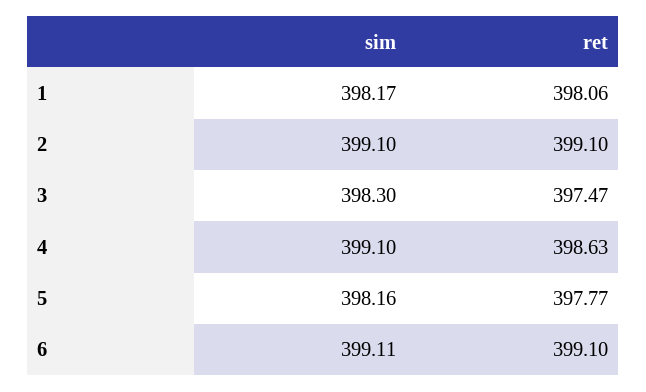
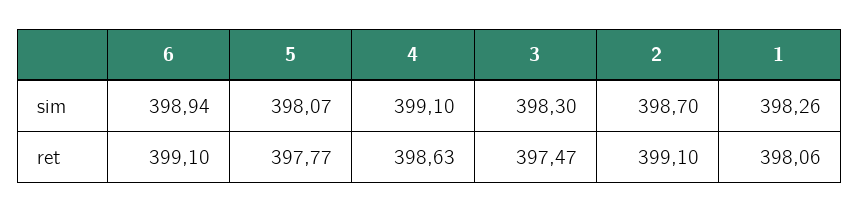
  {
    "sim": {
-     "1": 398.17,
+     "1": 398.26,
-     "2": 399.1,
+     "2": 398.7,
      "3": 398.3,
      "4": 399.1,
-     "5": 398.16,
+     "5": 398.07,
-     "6": 399.11
+     "6": 398.94
    },
    "ret": {
      "1": 398.06,
      "2": 399.1,
      "3": 397.47,
      "4": 398.63,
      "5": 397.77,
      "6": 399.1
    }
  }

